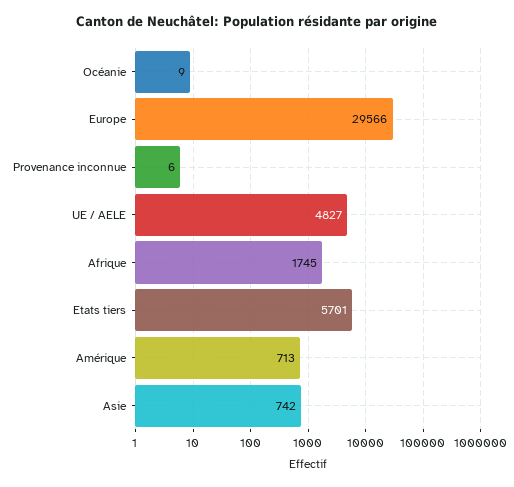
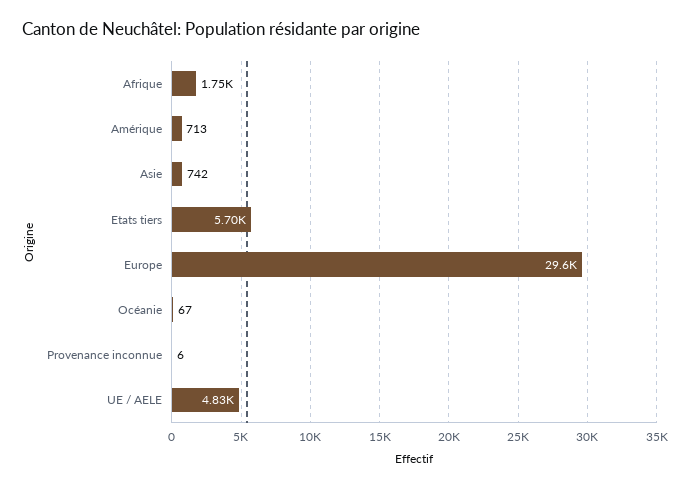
  {
-   "Océanie": 9,
+   "Océanie": 67,
    "Europe": 29566,
    "Provenance inconnue": 6,
    "UE / AELE": 4827,
    "Afrique": 1745,
    "Etats tiers": 5701,
    "Amérique": 713,
    "Asie": 742
  }

